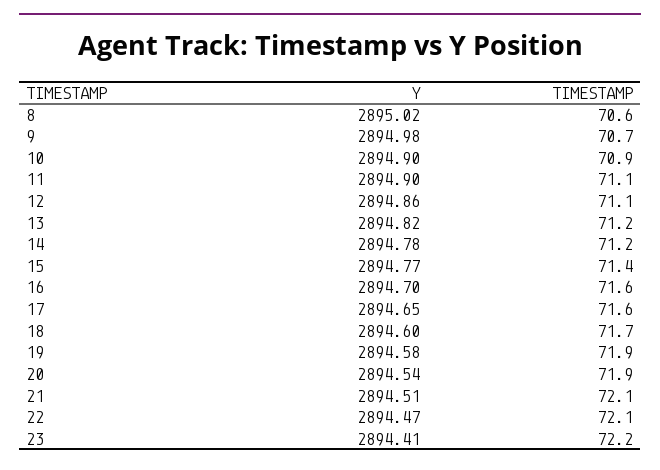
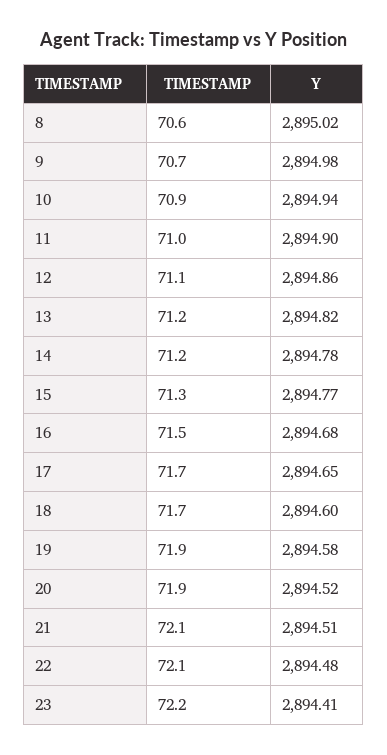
  {
    "Y": {
      "8": 2895.02,
      "9": 2894.98,
-     "10": 2894.9,
+     "10": 2894.94,
      "11": 2894.9,
      "12": 2894.86,
      "13": 2894.82,
      "14": 2894.78,
      "15": 2894.77,
-     "16": 2894.7,
+     "16": 2894.68,
      "17": 2894.65,
      "18": 2894.6,
      "19": 2894.58,
-     "20": 2894.54,
+     "20": 2894.52,
      "21": 2894.51,
-     "22": 2894.47,
+     "22": 2894.48,
      "23": 2894.41
    },
    "TIMESTAMP": {
      "8": 70.6,
      "9": 70.7,
      "10": 70.9,
-     "11": 71.1,
+     "11": 71,
      "12": 71.1,
      "13": 71.2,
      "14": 71.2,
-     "15": 71.4,
+     "15": 71.3,
-     "16": 71.6,
+     "16": 71.5,
-     "17": 71.6,
+     "17": 71.7,
      "18": 71.7,
      "19": 71.9,
      "20": 71.9,
      "21": 72.1,
      "22": 72.1,
      "23": 72.2
    }
  }

